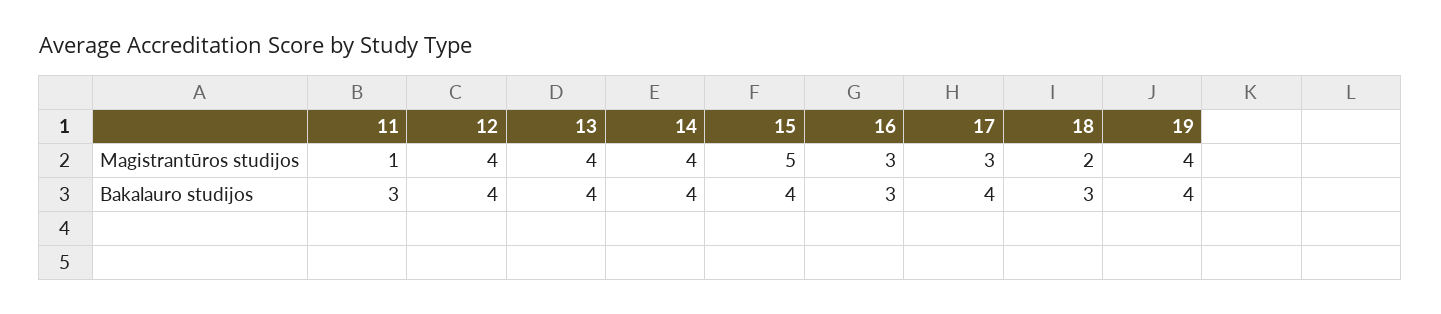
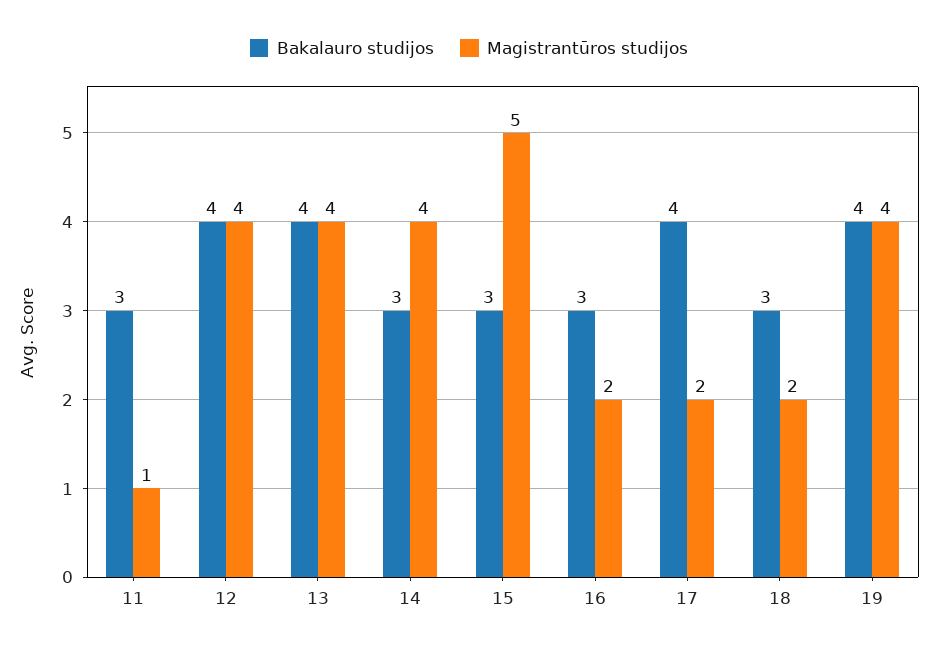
  {
    "Magistrantūros studijos": {
      "11": 1,
      "12": 4,
      "13": 4,
      "14": 4,
      "15": 5,
-     "16": 3,
+     "16": 2,
-     "17": 3,
+     "17": 2,
      "18": 2,
      "19": 4
    },
    "Bakalauro studijos": {
      "11": 3,
      "12": 4,
      "13": 4,
-     "14": 4,
+     "14": 3,
-     "15": 4,
+     "15": 3,
      "16": 3,
      "17": 4,
      "18": 3,
      "19": 4
    }
  }

